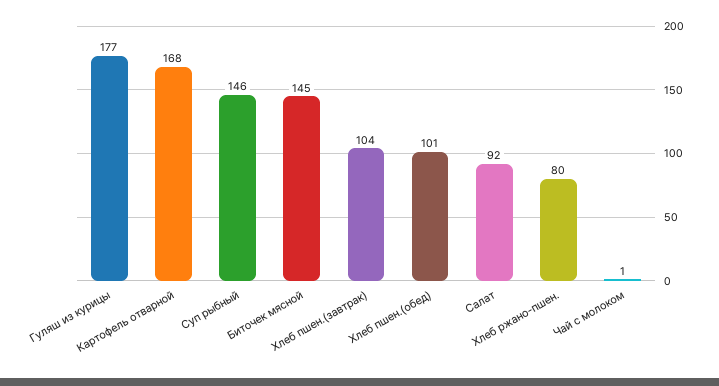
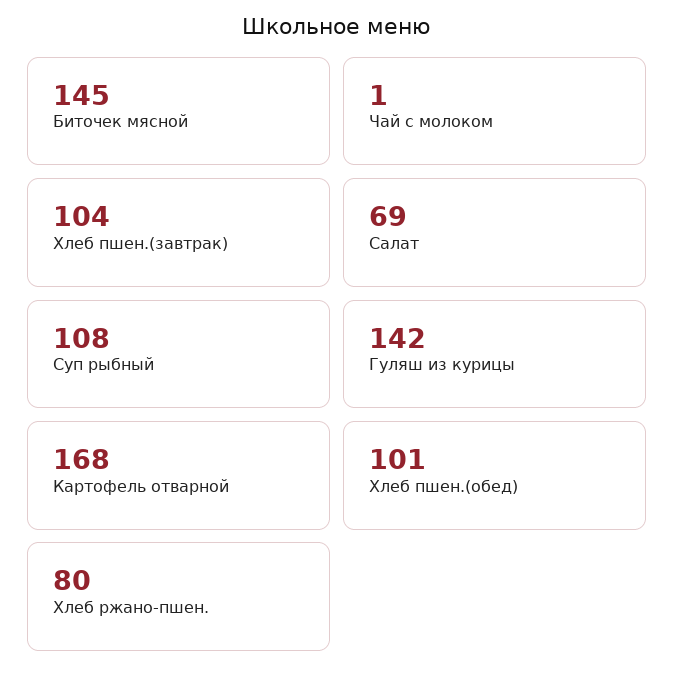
  {
-   "Гуляш из курицы": 177,
+   "Гуляш из курицы": 142,
    "Картофель отварной": 168,
-   "Суп рыбный": 146,
+   "Суп рыбный": 108,
    "Биточек мясной": 145,
    "Хлеб пшен.(завтрак)": 104,
    "Хлеб пшен.(обед)": 101,
-   "Салат": 92,
+   "Салат": 69,
    "Хлеб ржано-пшен.": 80,
    "Чай с молоком": 1
  }

